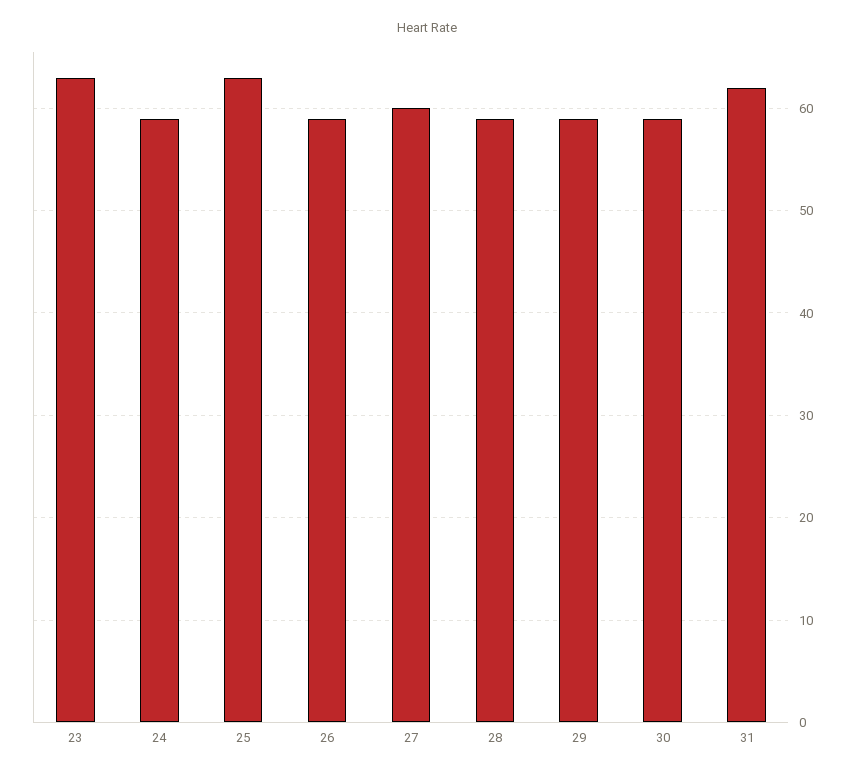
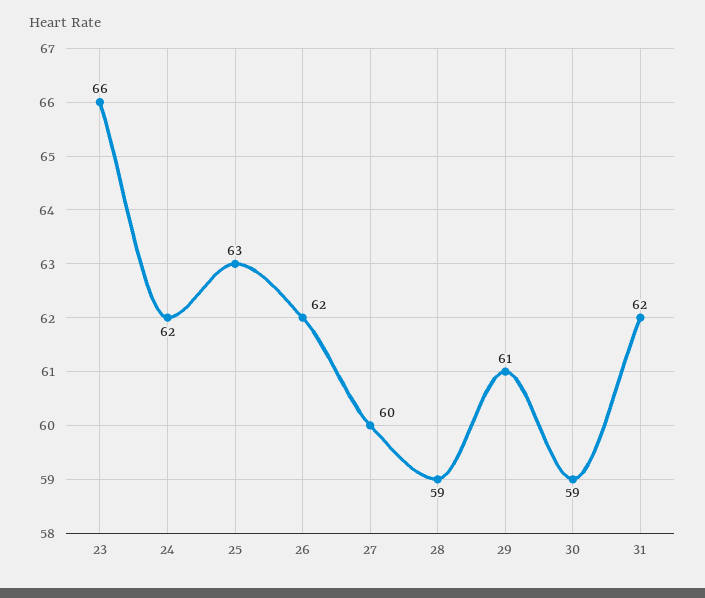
  {
-   "23": 63,
+   "23": 66,
-   "24": 59,
+   "24": 62,
    "25": 63,
-   "26": 59,
+   "26": 62,
    "27": 60,
    "28": 59,
-   "29": 59,
+   "29": 61,
    "30": 59,
    "31": 62
  }

